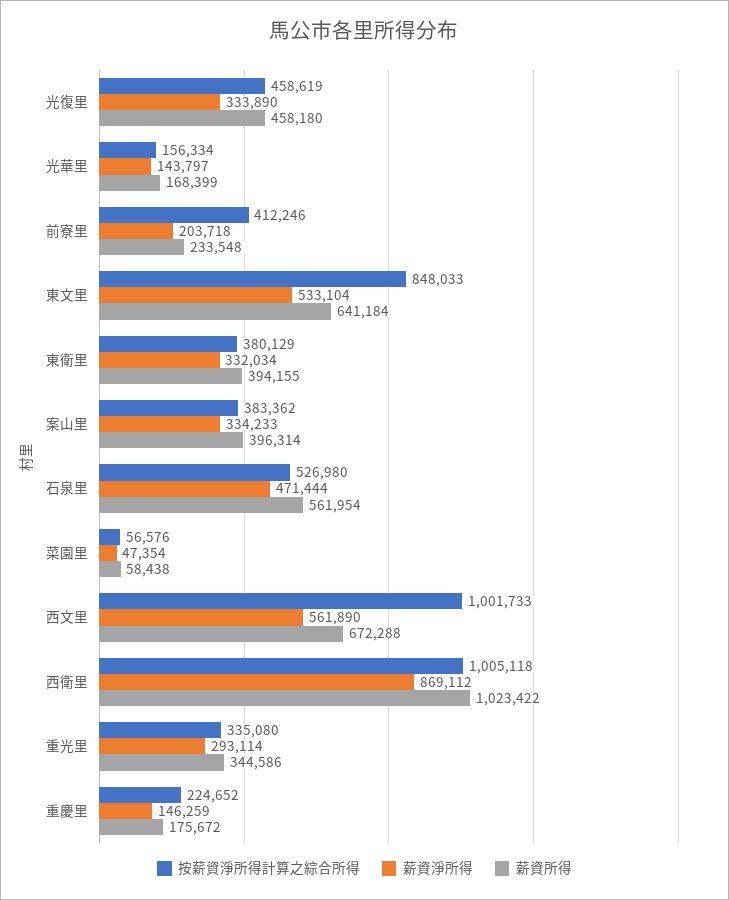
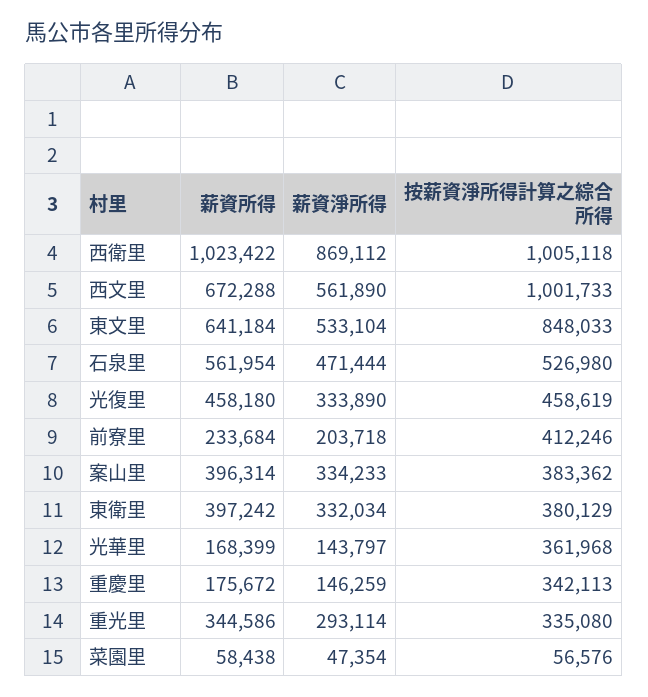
  {
    "按薪資淨所得計算之綜合所得": {
      "光復里": 458619,
-     "光華里": 156334,
+     "光華里": 361968,
      "前寮里": 412246,
      "東文里": 848033,
      "東衛里": 380129,
      "案山里": 383362,
      "石泉里": 526980,
      "菜園里": 56576,
      "西文里": 1001733,
      "西衛里": 1005118,
      "重光里": 335080,
-     "重慶里": 224652
+     "重慶里": 342113
    },
    "薪資淨所得": {
      "光復里": 333890,
      "光華里": 143797,
      "前寮里": 203718,
      "東文里": 533104,
      "東衛里": 332034,
      "案山里": 334233,
      "石泉里": 471444,
      "菜園里": 47354,
      "西文里": 561890,
      "西衛里": 869112,
      "重光里": 293114,
      "重慶里": 146259
    },
    "薪資所得": {
      "光復里": 458180,
      "光華里": 168399,
-     "前寮里": 233548,
+     "前寮里": 233684,
      "東文里": 641184,
-     "東衛里": 394155,
+     "東衛里": 397242,
      "案山里": 396314,
      "石泉里": 561954,
      "菜園里": 58438,
      "西文里": 672288,
      "西衛里": 1023422,
      "重光里": 344586,
      "重慶里": 175672
    }
  }

